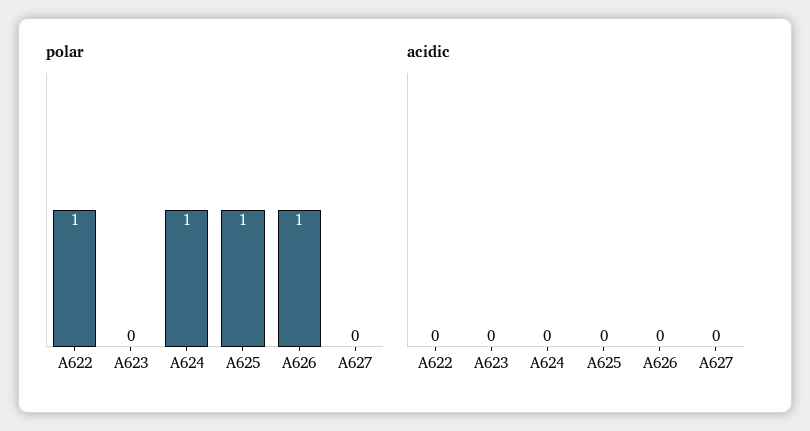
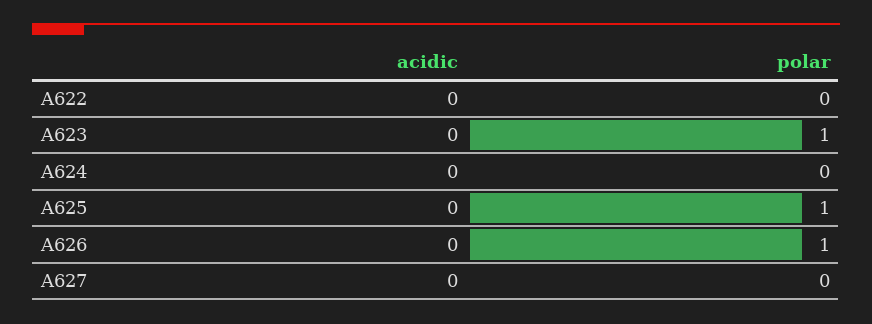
  {
    "polar": {
-     "A622": 1,
+     "A622": 0,
-     "A623": 0,
+     "A623": 1,
-     "A624": 1,
+     "A624": 0,
      "A625": 1,
      "A626": 1,
      "A627": 0
    },
    "acidic": {
      "A622": 0,
      "A623": 0,
      "A624": 0,
      "A625": 0,
      "A626": 0,
      "A627": 0
    }
  }

